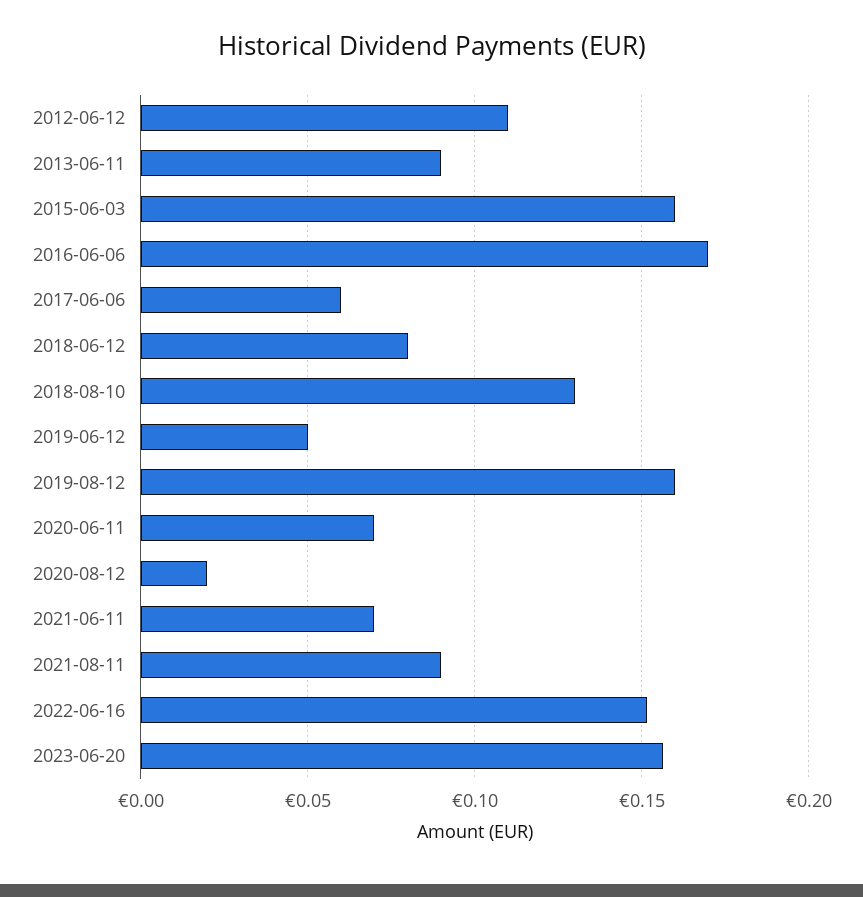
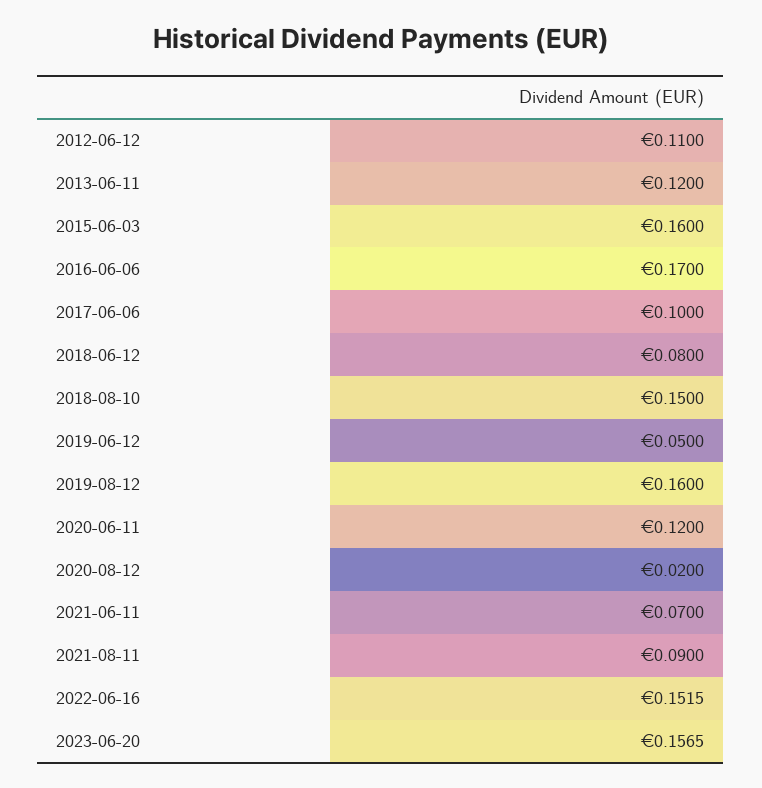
  {
    "2012-06-12": 0.11,
-   "2013-06-11": 0.09,
+   "2013-06-11": 0.12,
    "2015-06-03": 0.16,
    "2016-06-06": 0.17,
-   "2017-06-06": 0.06,
+   "2017-06-06": 0.1,
    "2018-06-12": 0.08,
-   "2018-08-10": 0.13,
+   "2018-08-10": 0.15,
    "2019-06-12": 0.05,
    "2019-08-12": 0.16,
-   "2020-06-11": 0.07,
+   "2020-06-11": 0.12,
    "2020-08-12": 0.02,
    "2021-06-11": 0.07,
    "2021-08-11": 0.09,
    "2022-06-16": 0.1515,
    "2023-06-20": 0.1565
  }

